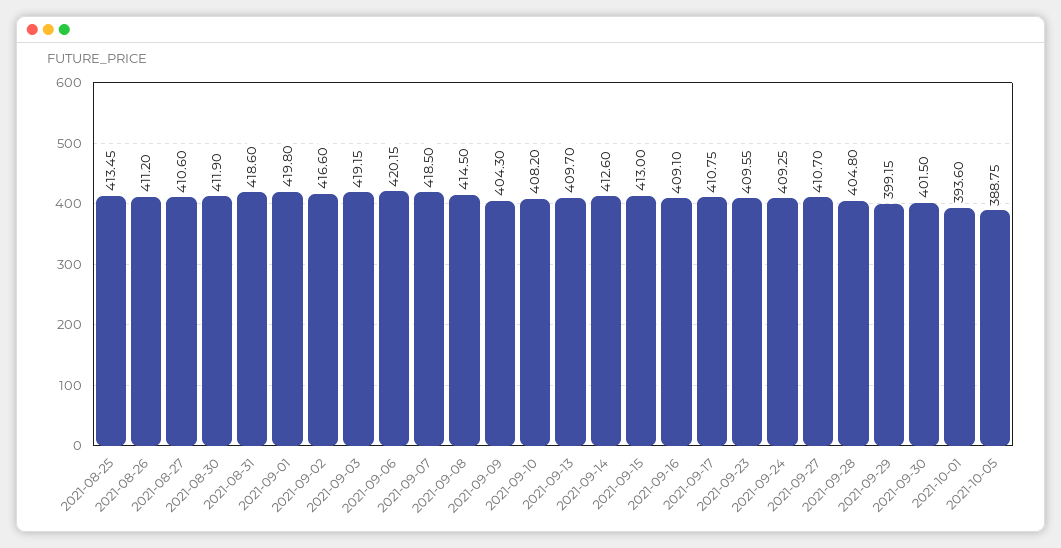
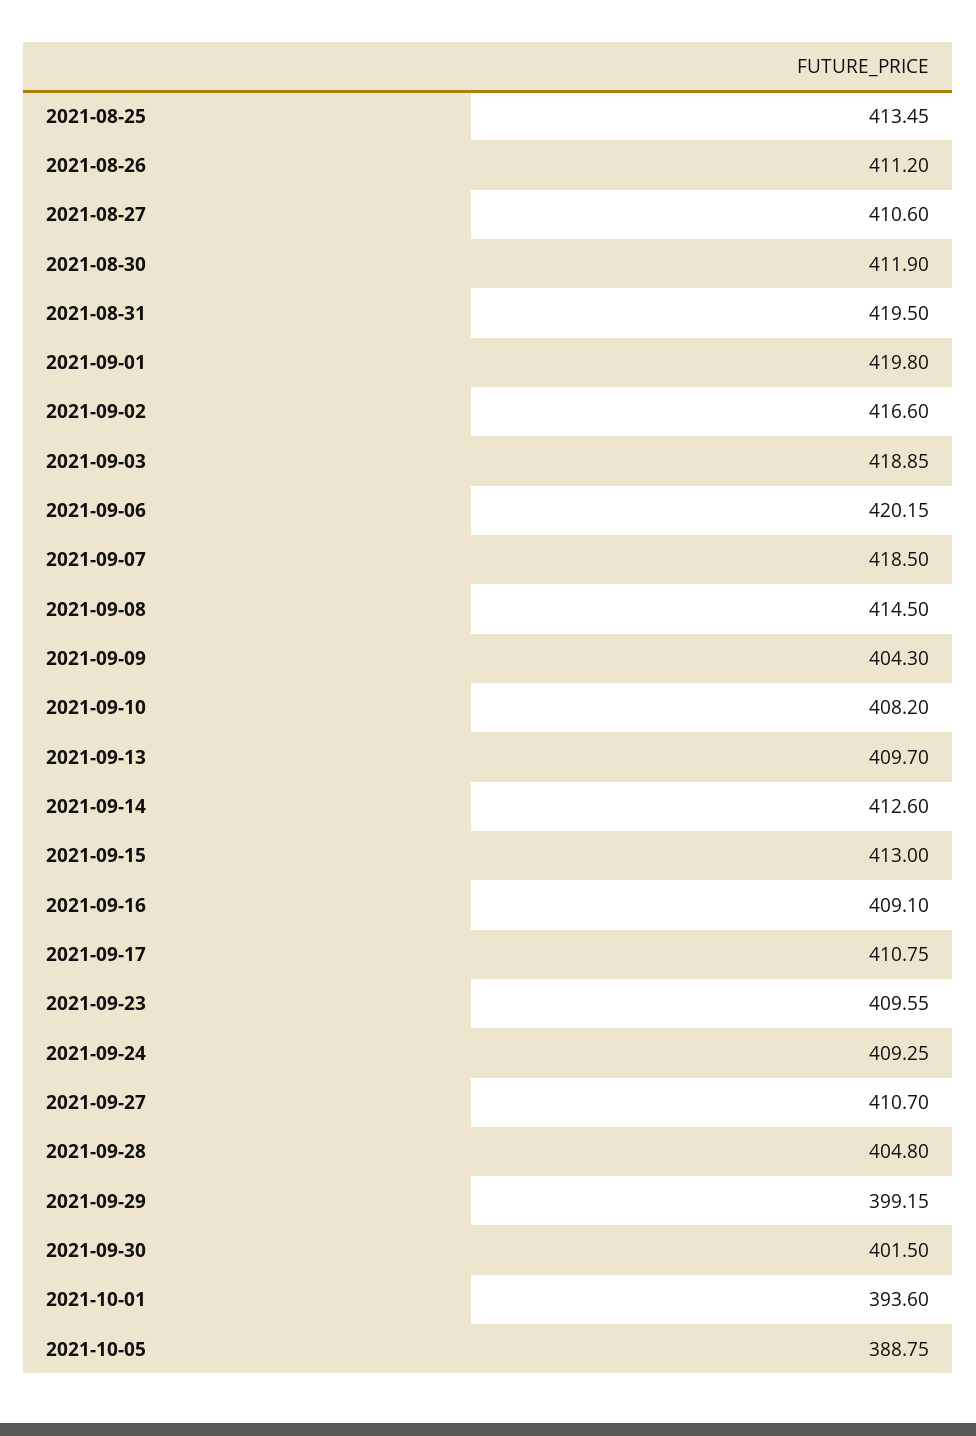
  {
    "2021-08-25": 413.45,
    "2021-08-26": 411.2,
    "2021-08-27": 410.6,
    "2021-08-30": 411.9,
-   "2021-08-31": 418.6,
+   "2021-08-31": 419.5,
    "2021-09-01": 419.8,
    "2021-09-02": 416.6,
-   "2021-09-03": 419.15,
+   "2021-09-03": 418.85,
    "2021-09-06": 420.15,
    "2021-09-07": 418.5,
    "2021-09-08": 414.5,
    "2021-09-09": 404.3,
    "2021-09-10": 408.2,
    "2021-09-13": 409.7,
    "2021-09-14": 412.6,
    "2021-09-15": 413,
    "2021-09-16": 409.1,
    "2021-09-17": 410.75,
    "2021-09-23": 409.55,
    "2021-09-24": 409.25,
    "2021-09-27": 410.7,
    "2021-09-28": 404.8,
    "2021-09-29": 399.15,
    "2021-09-30": 401.5,
    "2021-10-01": 393.6,
    "2021-10-05": 388.75
  }

